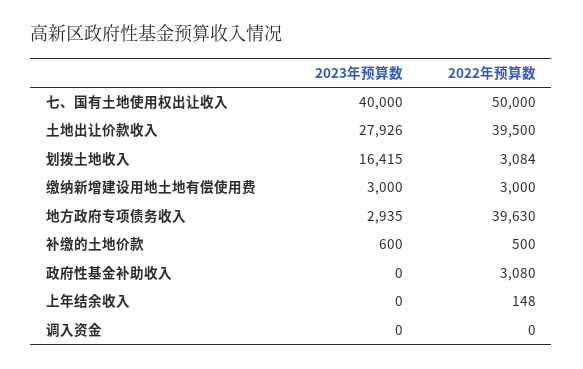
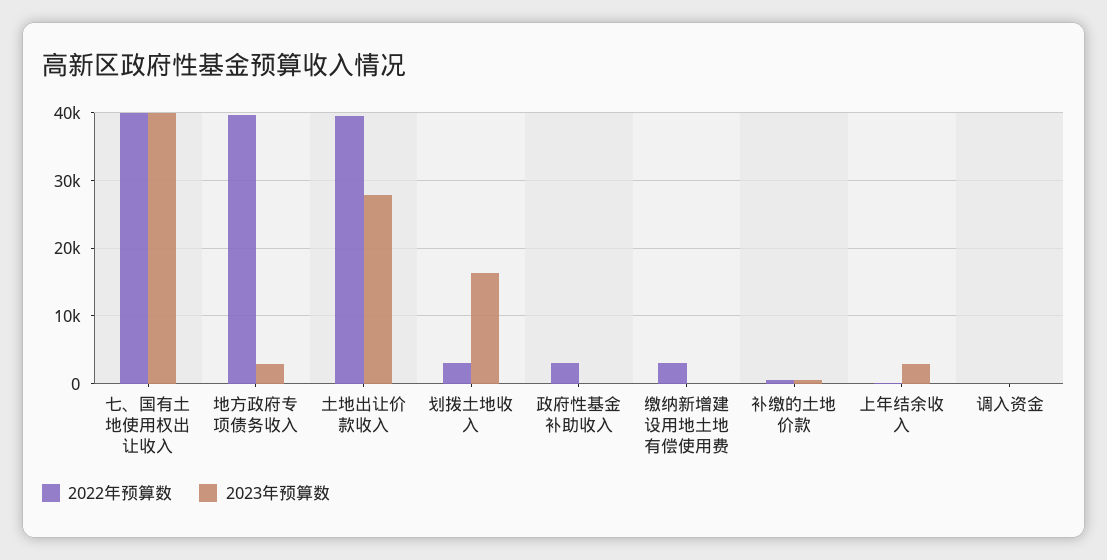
  {
    "2023年预算数": {
      "七、国有土地使用权出让收入": 40000,
      "土地出让价款收入": 27926,
      "划拨土地收入": 16415,
-     "缴纳新增建设用地土地有偿使用费": 3000,
+     "缴纳新增建设用地土地有偿使用费": 0,
      "地方政府专项债务收入": 2935,
      "补缴的土地价款": 600,
      "政府性基金补助收入": 0,
-     "上年结余收入": 0,
+     "上年结余收入": 3000,
      "调入资金": 0
    },
    "2022年预算数": {
-     "七、国有土地使用权出让收入": 50000,
+     "七、国有土地使用权出让收入": 40000,
      "土地出让价款收入": 39500,
      "划拨土地收入": 3084,
      "缴纳新增建设用地土地有偿使用费": 3000,
      "地方政府专项债务收入": 39630,
      "补缴的土地价款": 500,
      "政府性基金补助收入": 3080,
      "上年结余收入": 148,
      "调入资金": 0
    }
  }

